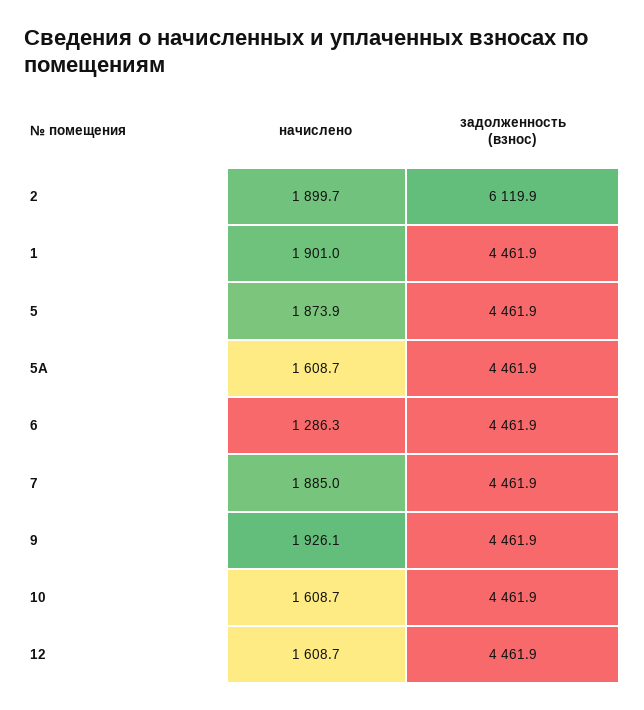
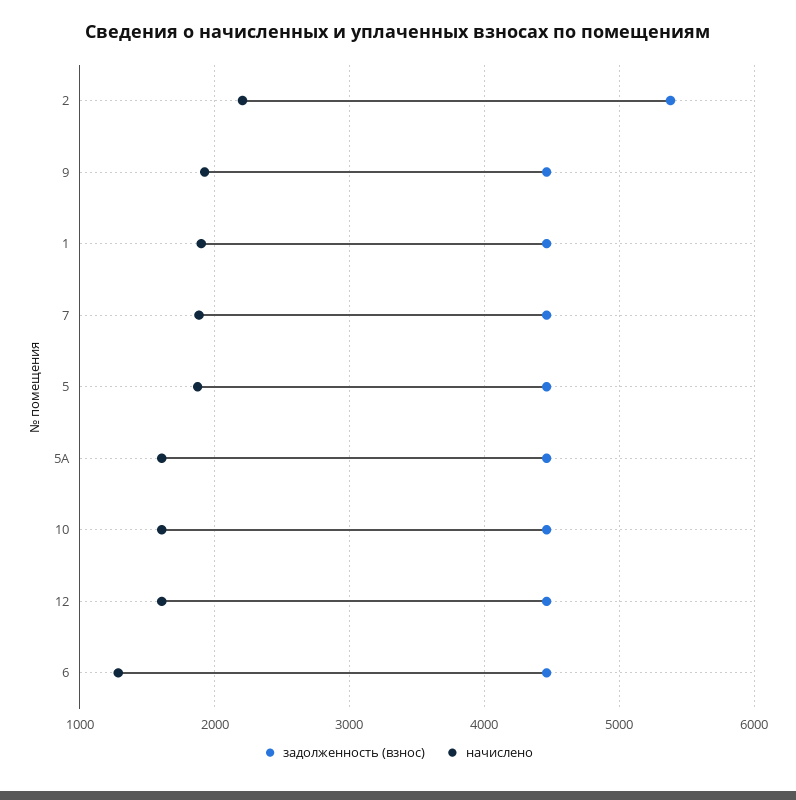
  {
    "начислено": {
-     "2": 1899.7,
+     "2": 2200,
      "1": 1901,
      "5": 1873.9,
      "5А": 1608.7,
      "6": 1286.3,
      "7": 1885,
      "9": 1926.1,
      "10": 1608.7,
      "12": 1608.7
    },
    "задолженность (взнос)": {
-     "2": 6119.9,
+     "2": 5400,
      "1": 4461.9,
      "5": 4461.9,
      "5А": 4461.9,
      "6": 4461.9,
      "7": 4461.9,
      "9": 4461.9,
      "10": 4461.9,
      "12": 4461.9
    }
  }

